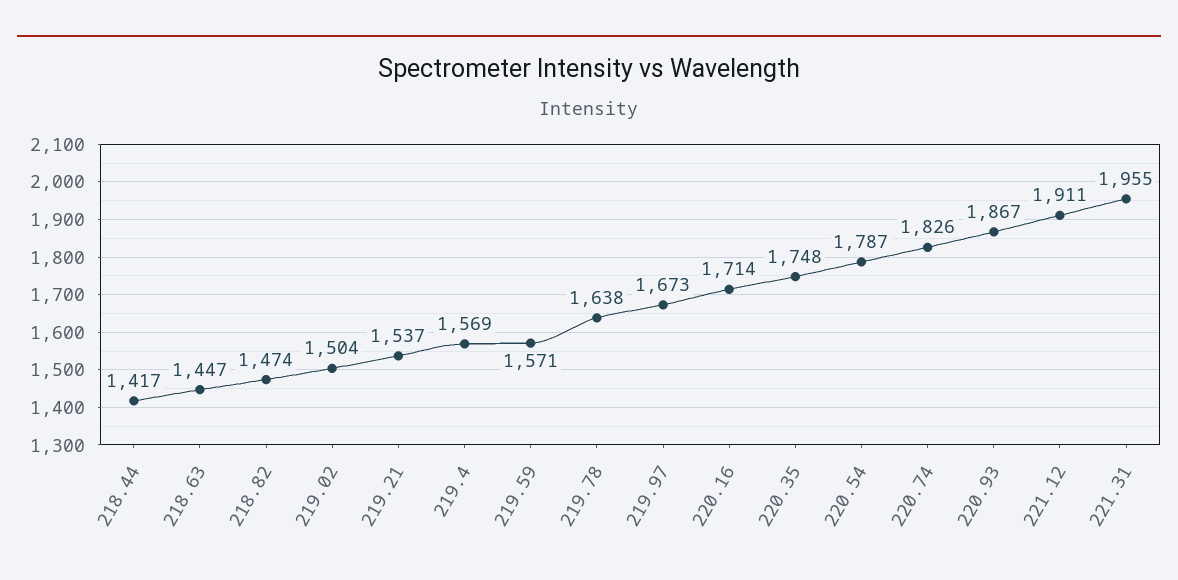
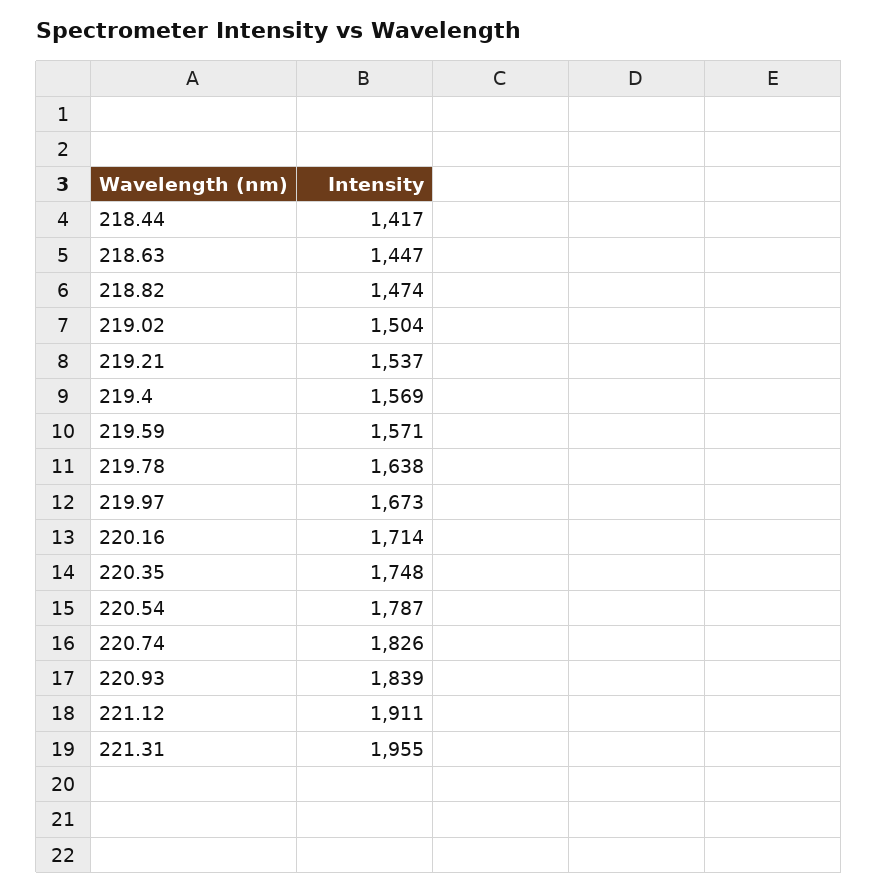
  {
    "218.44": 1417,
    "218.63": 1447,
    "218.82": 1474,
    "219.02": 1504,
    "219.21": 1537,
    "219.4": 1569,
    "219.59": 1571,
    "219.78": 1638,
    "219.97": 1673,
    "220.16": 1714,
    "220.35": 1748,
    "220.54": 1787,
    "220.74": 1826,
-   "220.93": 1867,
+   "220.93": 1839,
    "221.12": 1911,
    "221.31": 1955
  }

